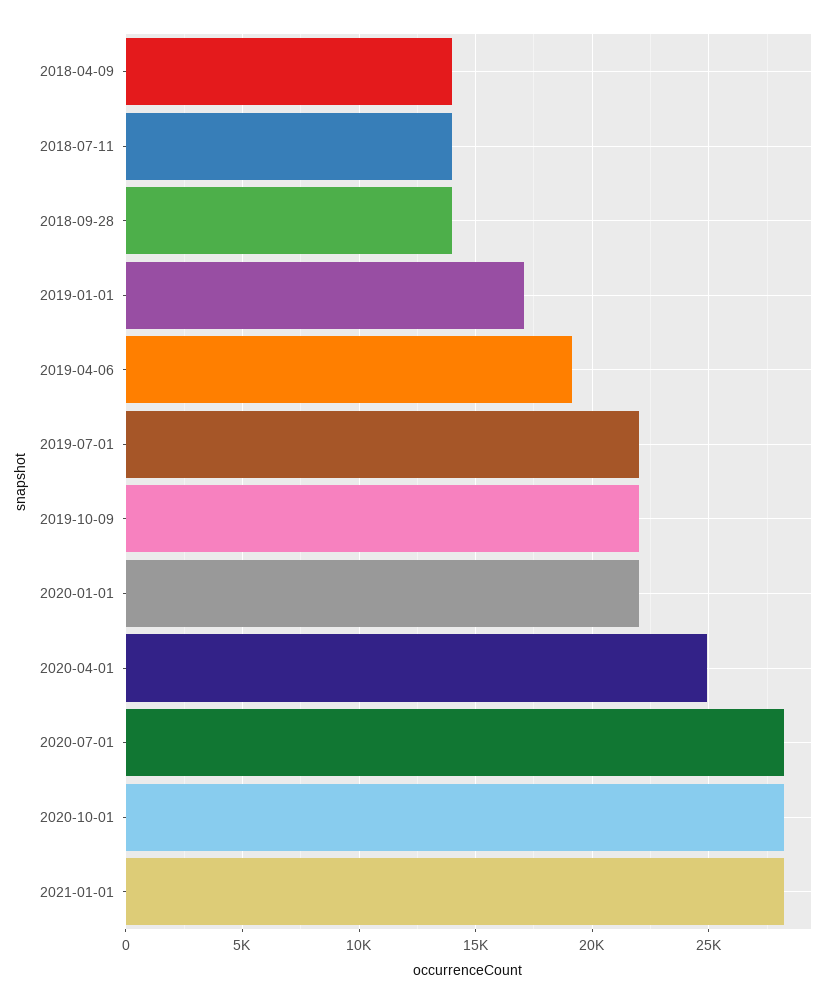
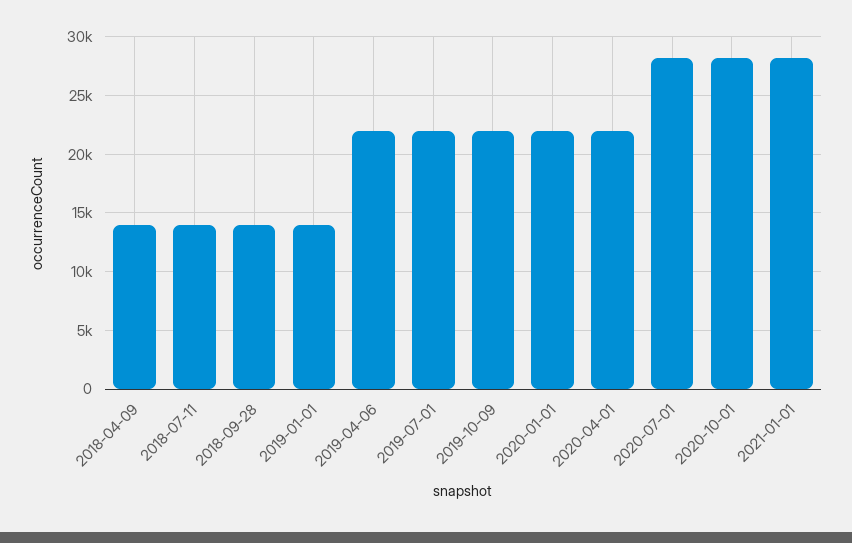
  {
    "2018-04-09": 14000,
    "2018-07-11": 14000,
    "2018-09-28": 14000,
-   "2019-01-01": 17000,
+   "2019-01-01": 14000,
-   "2019-04-06": 19000,
+   "2019-04-06": 22000,
    "2019-07-01": 22000,
    "2019-10-09": 22000,
    "2020-01-01": 22000,
-   "2020-04-01": 25000,
+   "2020-04-01": 22000,
    "2020-07-01": 28000,
    "2020-10-01": 28000,
    "2021-01-01": 28000
  }

